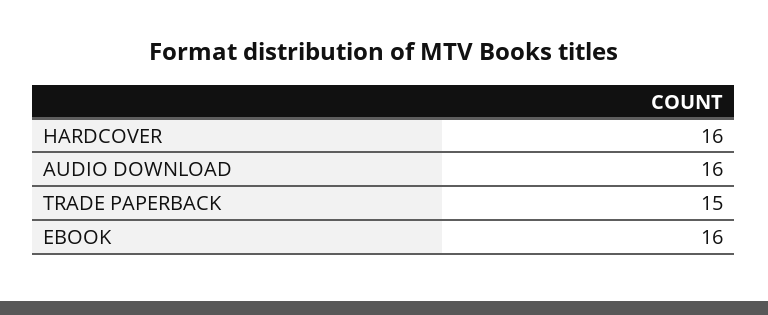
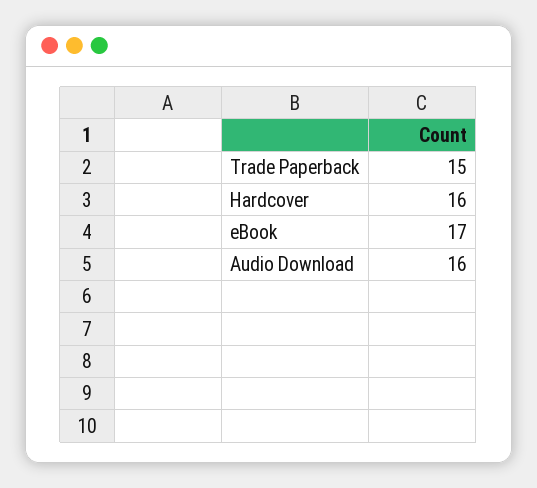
  {
    "HARDCOVER": 16,
    "AUDIO DOWNLOAD": 16,
    "TRADE PAPERBACK": 15,
-   "EBOOK": 16
+   "EBOOK": 17
  }

